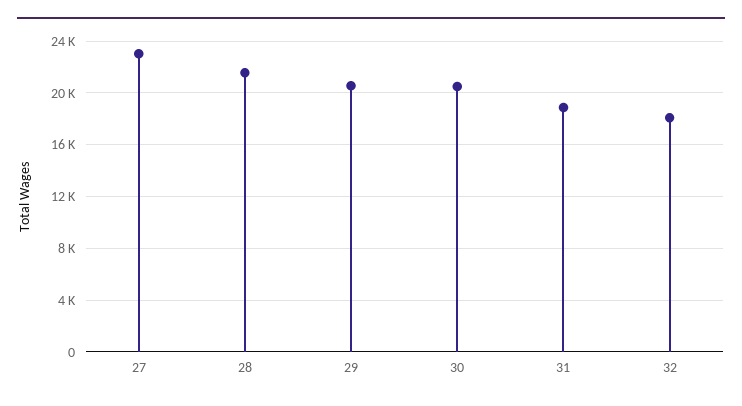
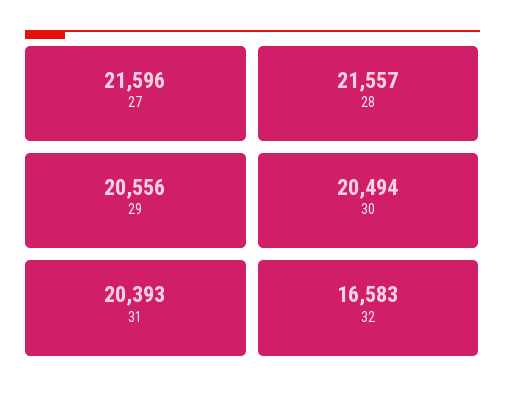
  {
-   "27": 23000,
+   "27": 21596,
    "28": 21557,
    "29": 20556,
    "30": 20494,
-   "31": 19000,
+   "31": 20393,
-   "32": 18000
+   "32": 16583
  }

